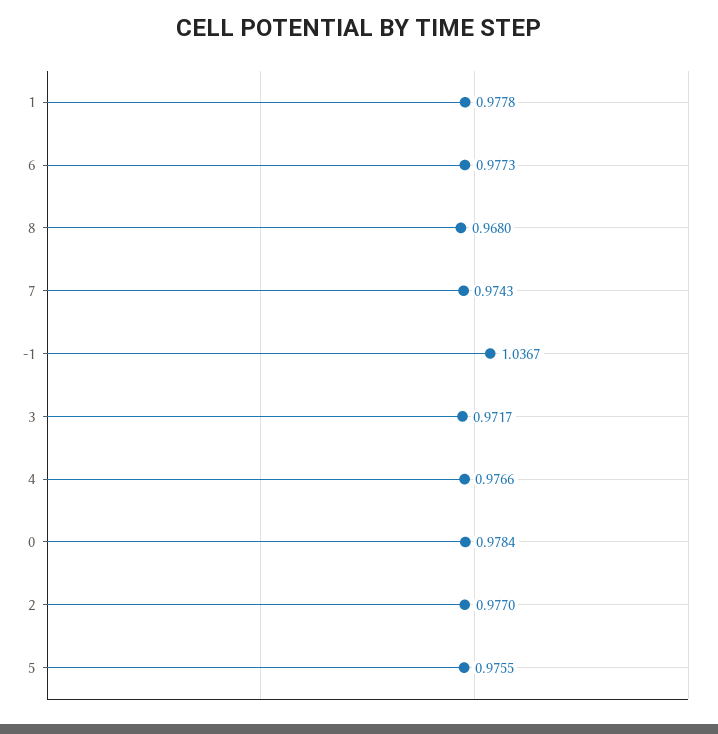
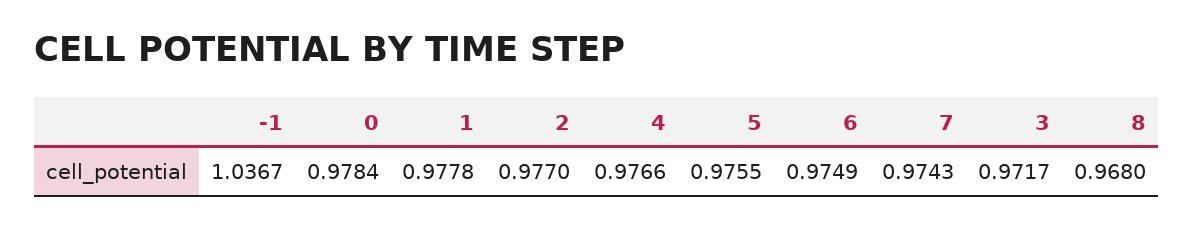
  {
    "1": 0.9778,
-   "6": 0.9773,
+   "6": 0.9749,
    "8": 0.968,
    "7": 0.9743,
    "-1": 1.0367,
    "3": 0.9717,
    "4": 0.9766,
    "0": 0.9784,
    "2": 0.977,
    "5": 0.9755
  }

